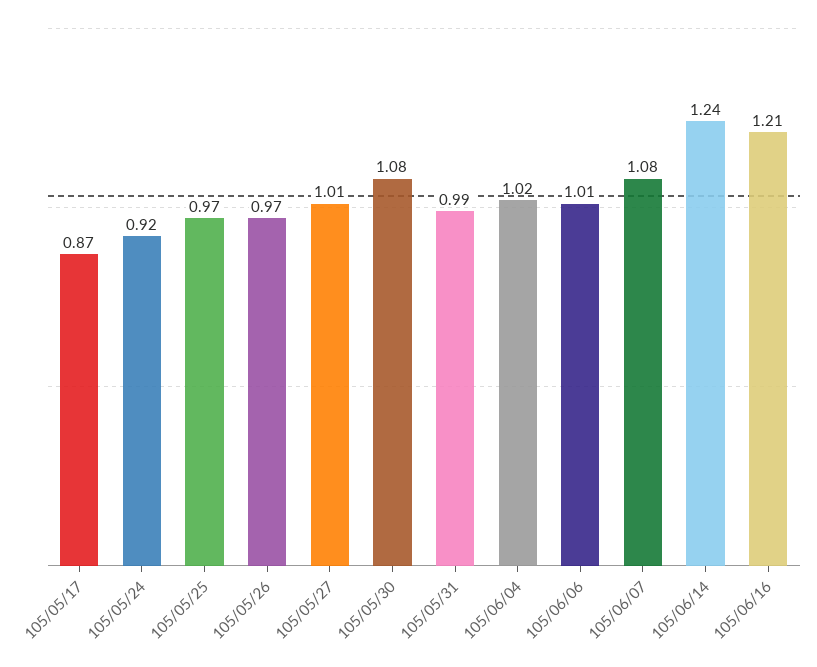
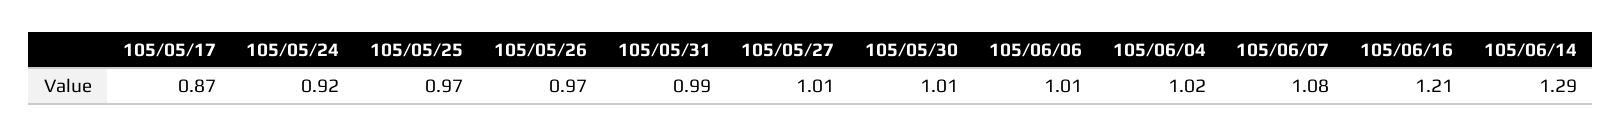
  {
    "105/05/17": 0.87,
    "105/05/24": 0.92,
    "105/05/25": 0.97,
    "105/05/26": 0.97,
    "105/05/27": 1.01,
-   "105/05/30": 1.08,
+   "105/05/30": 1.01,
    "105/05/31": 0.99,
    "105/06/04": 1.02,
    "105/06/06": 1.01,
    "105/06/07": 1.08,
-   "105/06/14": 1.24,
+   "105/06/14": 1.29,
    "105/06/16": 1.21
  }

